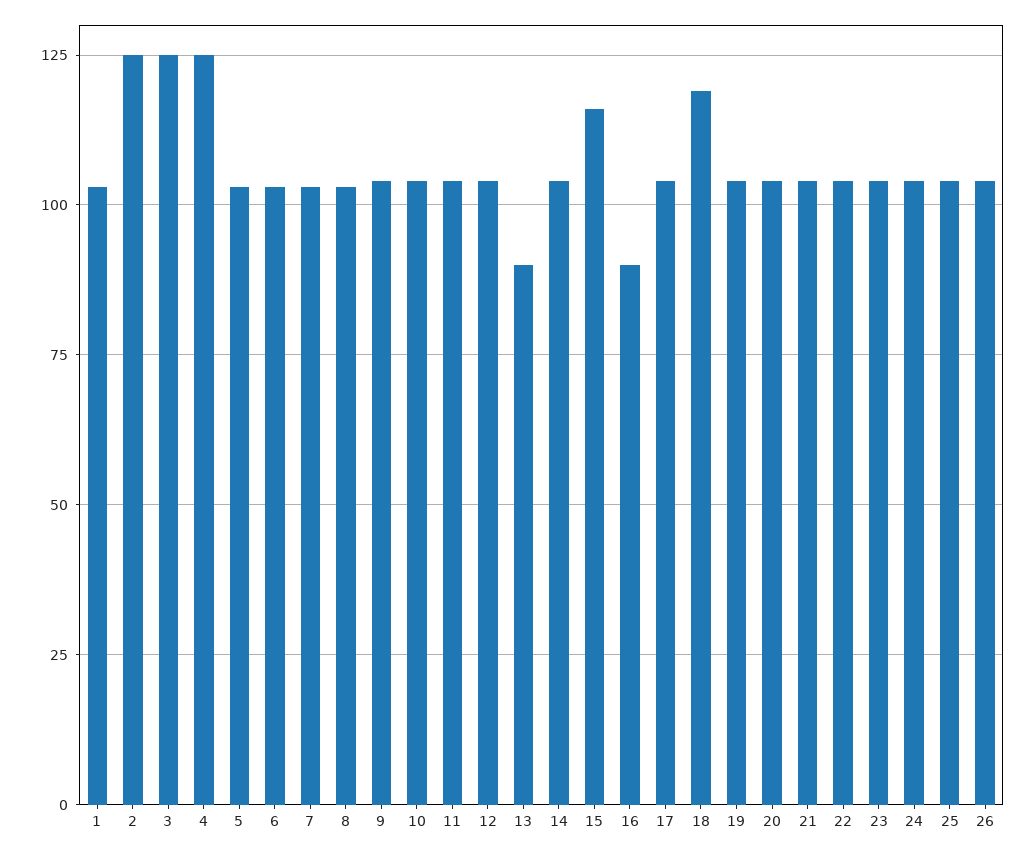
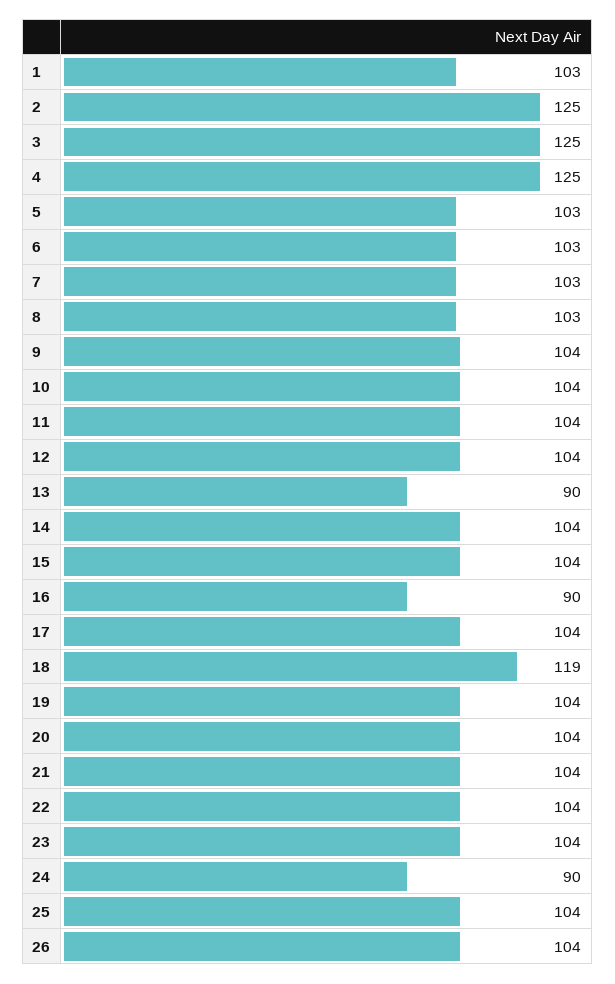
  {
    "1": 103,
    "2": 125,
    "3": 125,
    "4": 125,
    "5": 103,
    "6": 103,
    "7": 103,
    "8": 103,
    "9": 104,
    "10": 104,
    "11": 104,
    "12": 104,
    "13": 90,
    "14": 104,
-   "15": 115,
+   "15": 104,
    "16": 90,
    "17": 104,
    "18": 119,
    "19": 104,
    "20": 104,
    "21": 104,
    "22": 104,
    "23": 104,
-   "24": 105,
+   "24": 90,
    "25": 104,
    "26": 104
  }

